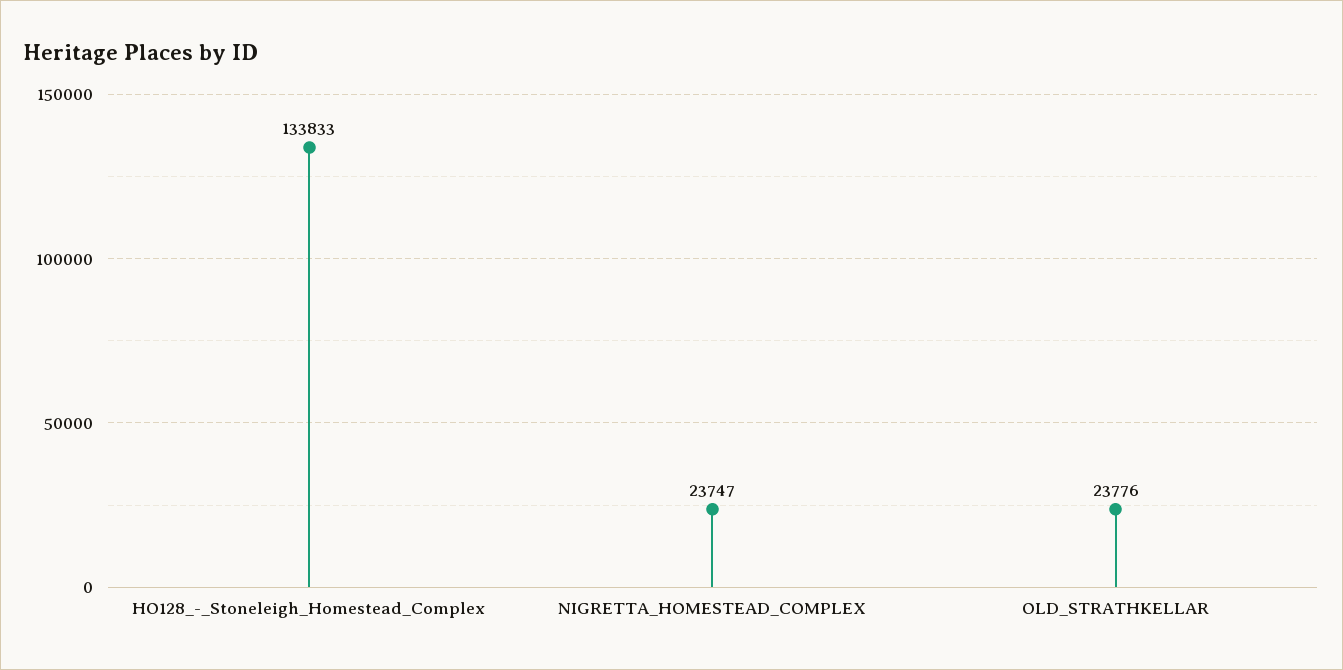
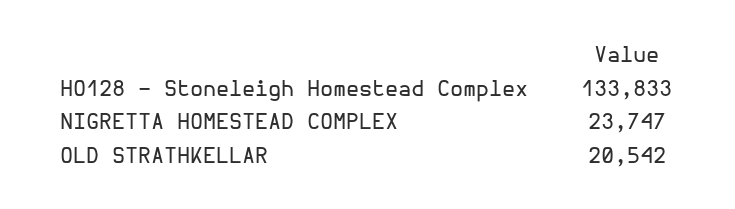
  {
    "HO128_-_Stoneleigh_Homestead_Complex": 133833,
    "NIGRETTA_HOMESTEAD_COMPLEX": 23747,
-   "OLD_STRATHKELLAR": 23776
+   "OLD_STRATHKELLAR": 20542
  }

